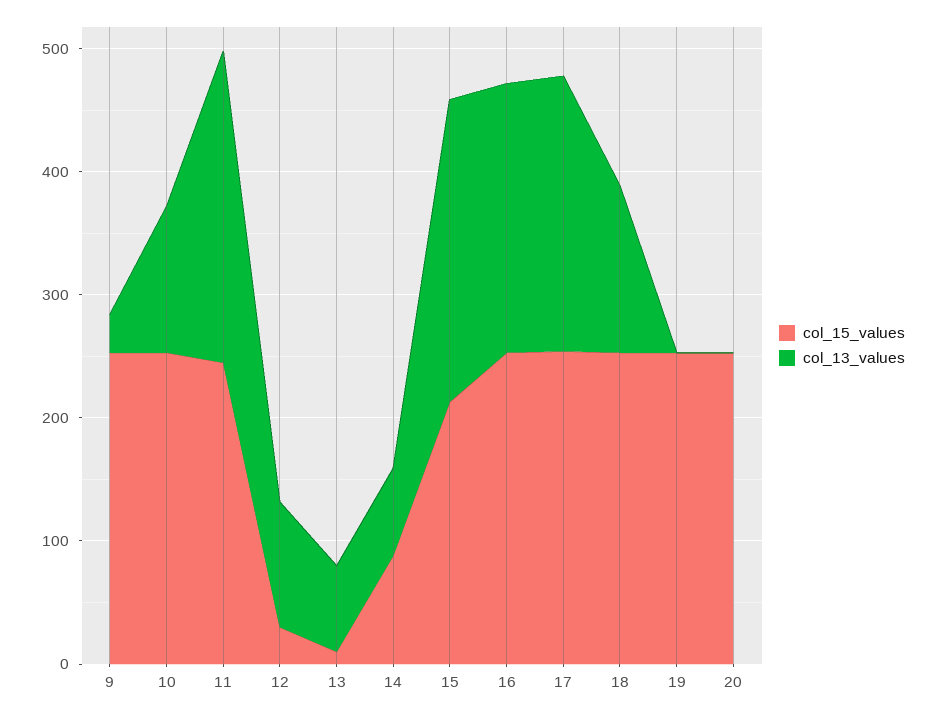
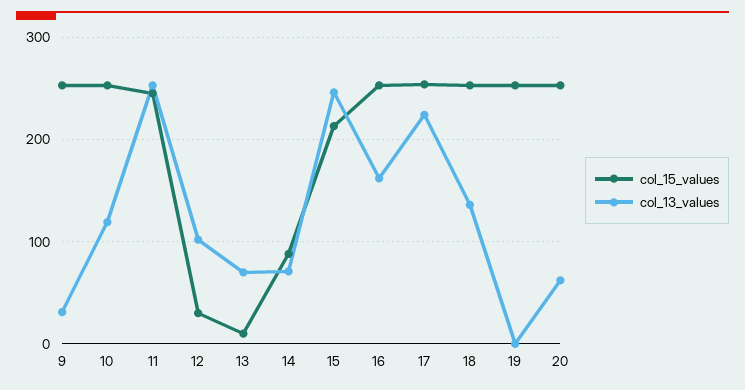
  {
    "col_15_values": {
      "9": 250,
      "10": 250,
      "11": 250,
      "12": 30,
      "13": 10,
      "14": 90,
      "15": 210,
      "16": 250,
      "17": 250,
      "18": 250,
      "19": 250,
      "20": 250
    },
    "col_13_values": {
      "9": 30,
      "10": 120,
      "11": 250,
      "12": 100,
      "13": 70,
      "14": 70,
      "15": 250,
-     "16": 220,
+     "16": 160,
      "17": 220,
      "18": 140,
      "19": 0,
-     "20": 0
+     "20": 60
    }
  }

